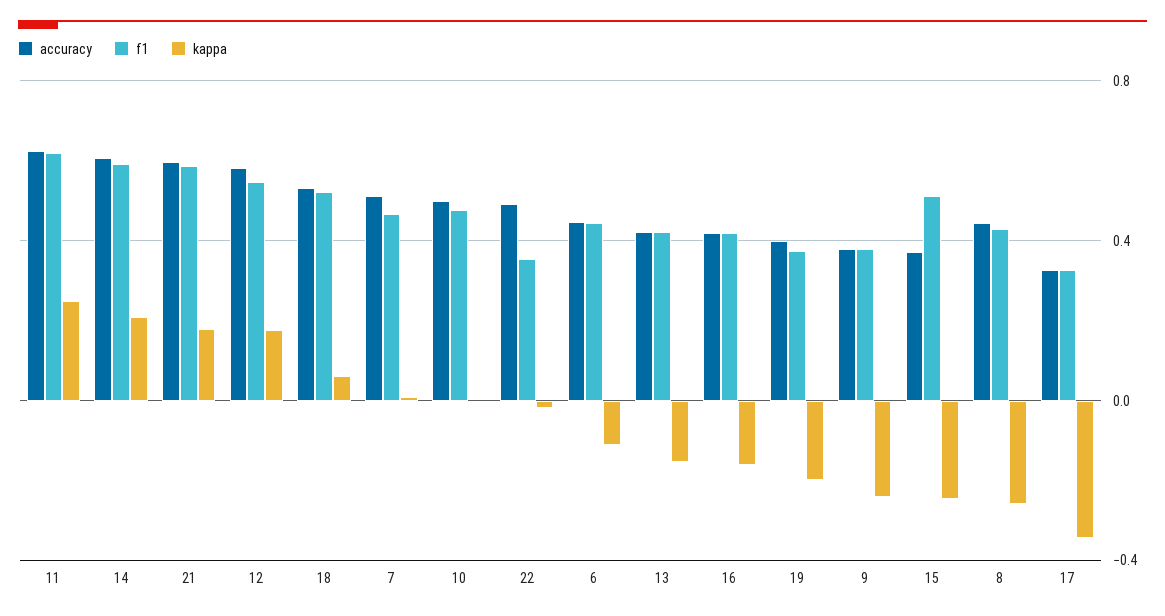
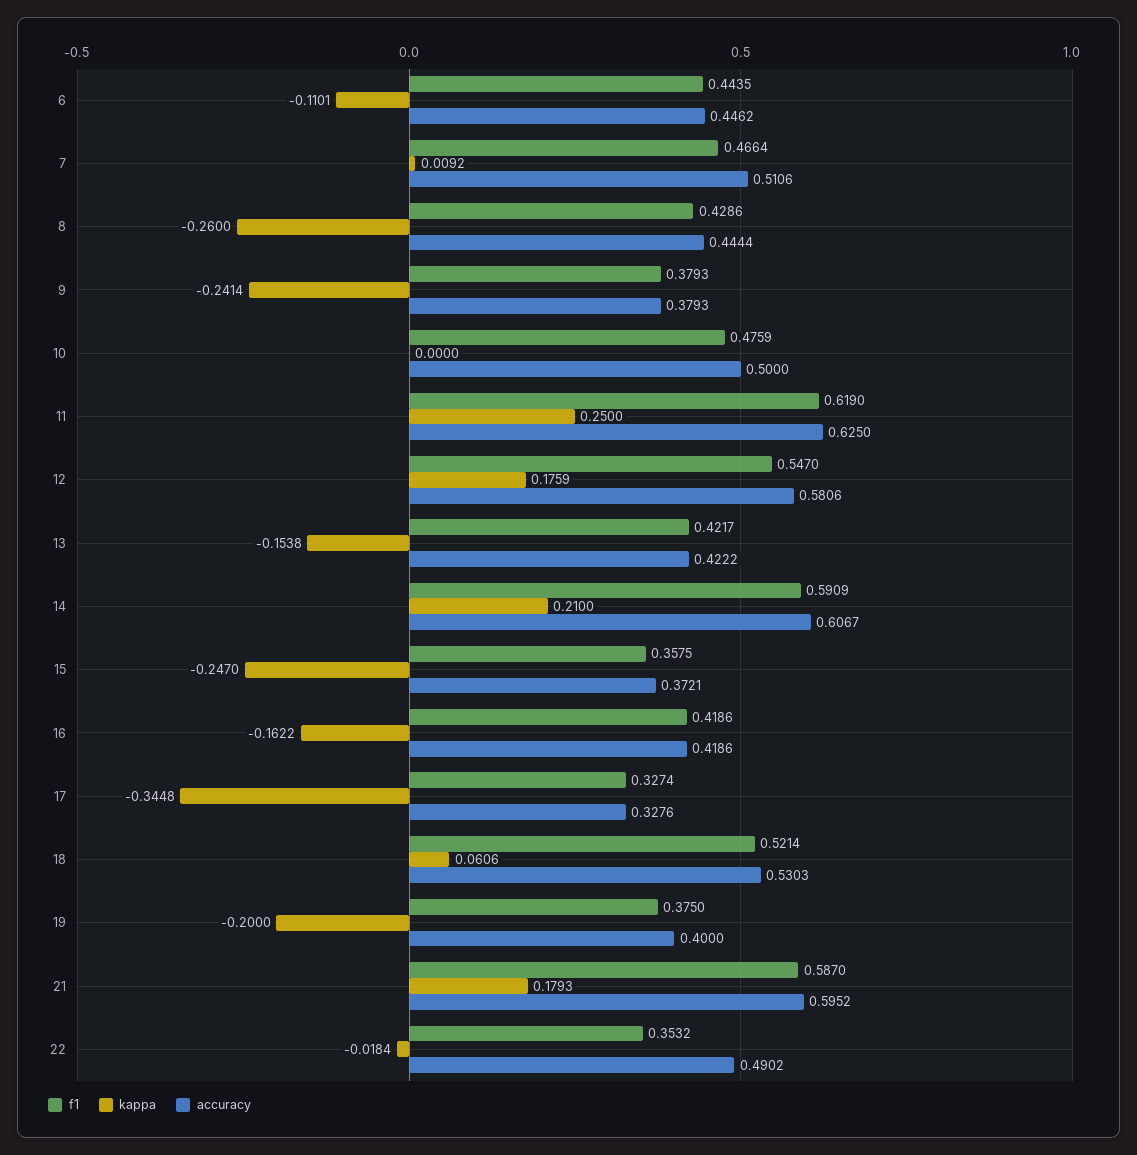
  {
    "accuracy": {
      "11": 0.625,
      "14": 0.6067,
      "21": 0.5952,
      "12": 0.5806,
      "18": 0.5303,
      "7": 0.5106,
      "10": 0.5,
      "22": 0.4902,
      "6": 0.4462,
      "13": 0.4222,
      "16": 0.4186,
      "19": 0.4,
      "9": 0.3793,
      "15": 0.3721,
      "8": 0.4444,
      "17": 0.3276
    },
    "f1": {
      "11": 0.619,
      "14": 0.5909,
      "21": 0.587,
      "12": 0.547,
      "18": 0.5214,
      "7": 0.4664,
      "10": 0.4759,
      "22": 0.3532,
      "6": 0.4435,
      "13": 0.4217,
      "16": 0.4186,
      "19": 0.375,
      "9": 0.3793,
-     "15": 0.5,
+     "15": 0.3575,
      "8": 0.4286,
      "17": 0.3274
    },
    "kappa": {
      "11": 0.25,
      "14": 0.21,
      "21": 0.1793,
      "12": 0.1759,
      "18": 0.0606,
      "7": 0.0092,
      "10": 0,
      "22": -0.0184,
      "6": -0.1101,
      "13": -0.1538,
      "16": -0.1622,
      "19": -0.2,
      "9": -0.2414,
      "15": -0.247,
      "8": -0.26,
      "17": -0.3448
    }
  }

